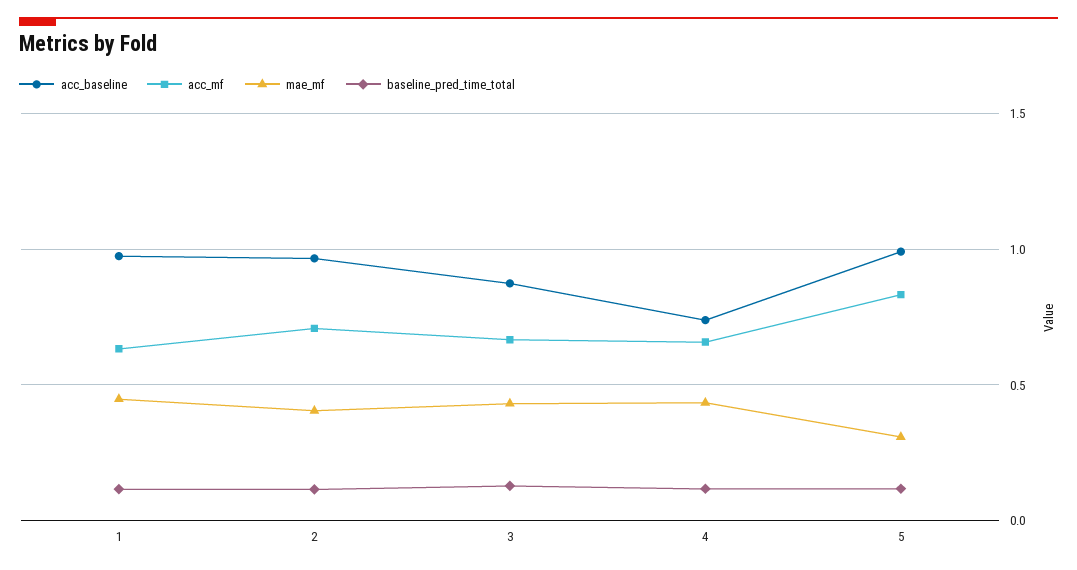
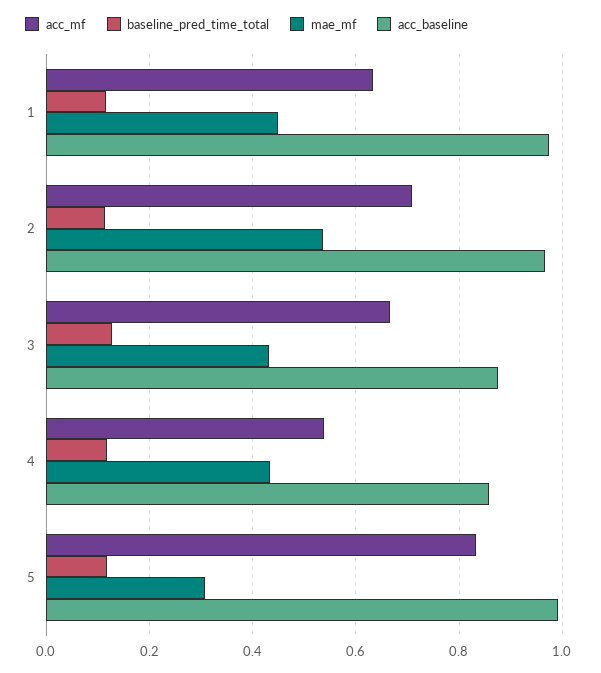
  {
    "acc_baseline": {
      "1": 0.98,
      "2": 0.96,
      "3": 0.88,
-     "4": 0.75,
+     "4": 0.86,
      "5": 1
    },
    "acc_mf": {
      "1": 0.64,
      "2": 0.7,
      "3": 0.66,
-     "4": 0.65,
+     "4": 0.54,
      "5": 0.84
    },
    "mae_mf": {
      "1": 0.44,
-     "2": 0.4,
+     "2": 0.54,
      "3": 0.44,
      "4": 0.44,
      "5": 0.3
    },
    "baseline_pred_time_total": {
      "1": 0.12,
      "2": 0.12,
      "3": 0.12,
      "4": 0.12,
      "5": 0.12
    }
  }

